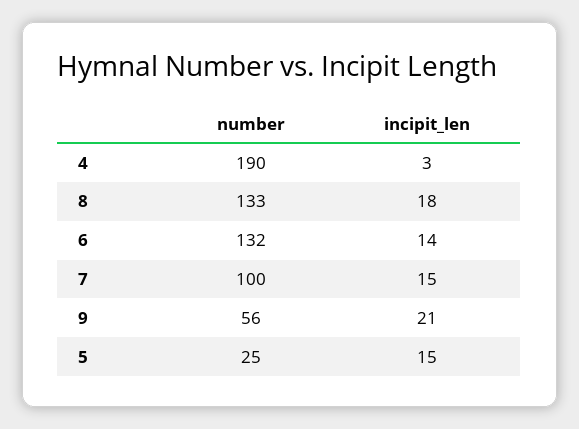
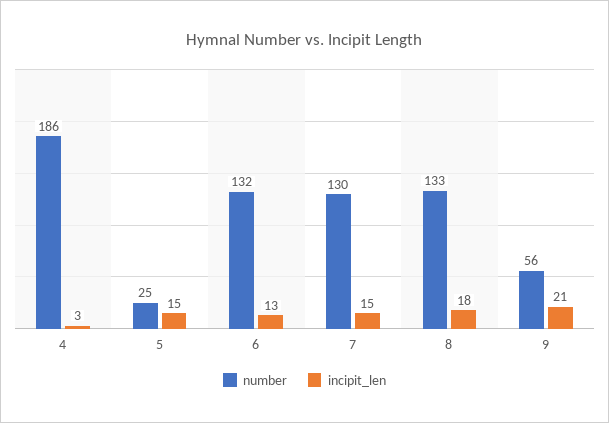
  {
    "number": {
-     "4": 190,
+     "4": 186,
      "8": 133,
      "6": 132,
-     "7": 100,
+     "7": 130,
      "9": 56,
      "5": 25
    },
    "incipit_len": {
      "4": 3,
      "8": 18,
-     "6": 14,
+     "6": 13,
      "7": 15,
      "9": 21,
      "5": 15
    }
  }

